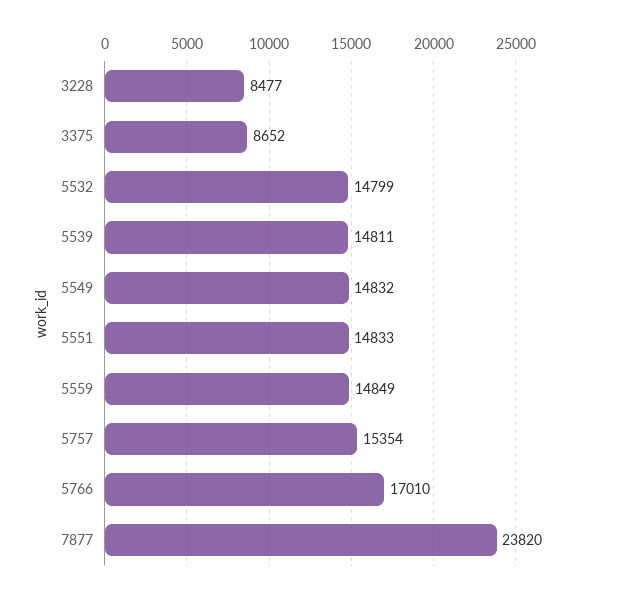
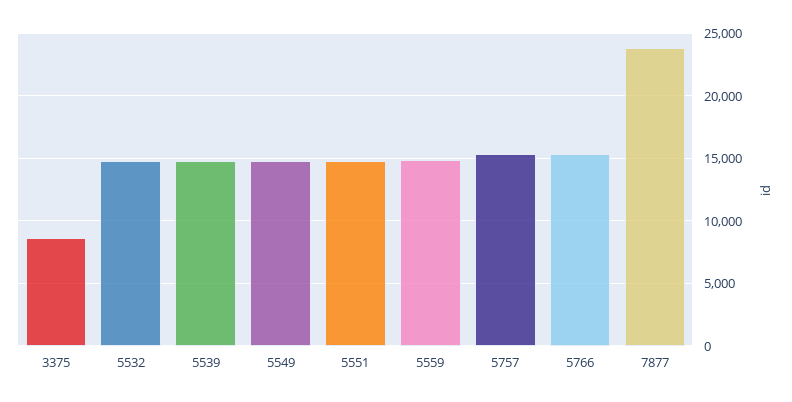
  {
-   "3228": 8477,
    "3375": 8652,
    "5532": 14799,
    "5539": 14811,
    "5549": 14832,
    "5551": 14833,
    "5559": 14849,
    "5757": 15354,
-   "5766": 17010,
+   "5766": 15500,
    "7877": 23820
  }

